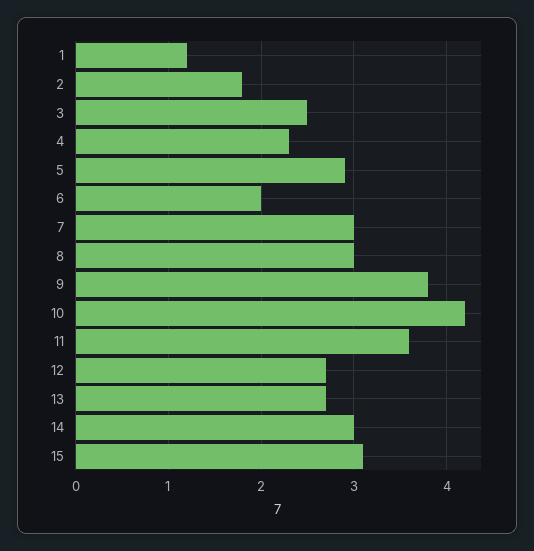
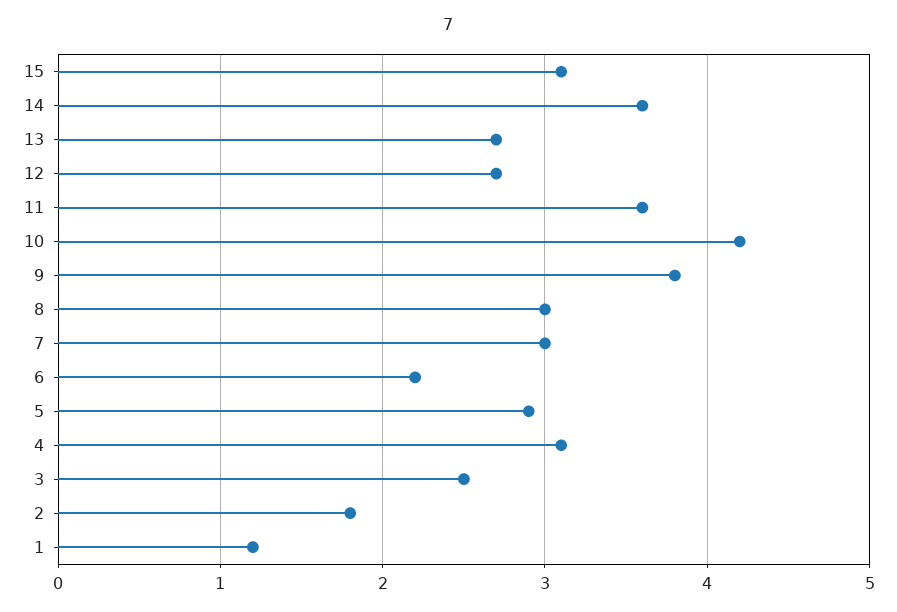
  {
    "1": 1.2,
    "2": 1.8,
    "3": 2.5,
-   "4": 2.3,
+   "4": 3.1,
    "5": 2.9,
-   "6": 2,
+   "6": 2.2,
    "7": 3,
    "8": 3,
    "9": 3.8,
    "10": 4.2,
    "11": 3.6,
    "12": 2.7,
    "13": 2.7,
-   "14": 3,
+   "14": 3.6,
    "15": 3.1
  }

